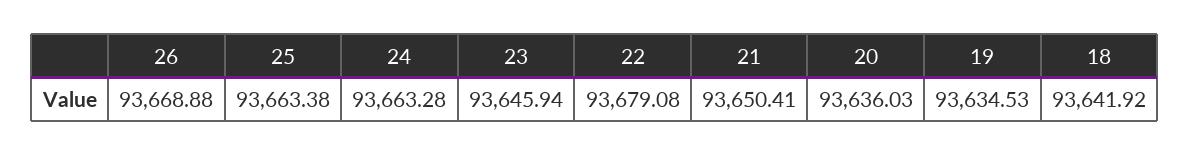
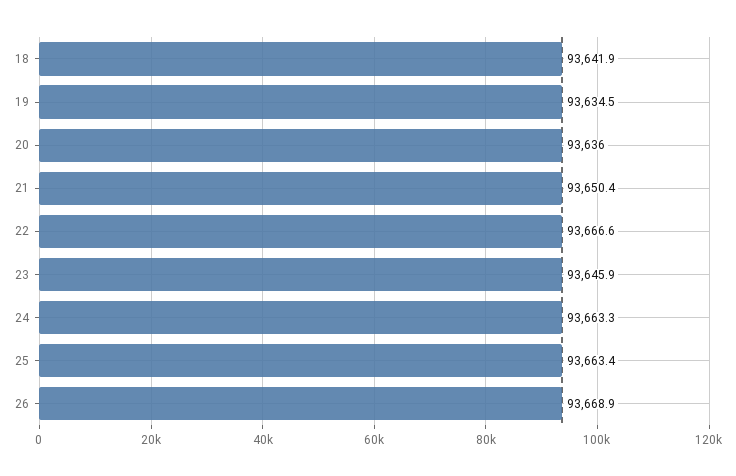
  {
    "26": 93668.88,
    "25": 93663.38,
    "24": 93663.28,
    "23": 93645.94,
-   "22": 93679.08,
+   "22": 93666.6,
    "21": 93650.41,
    "20": 93636.03,
    "19": 93634.53,
    "18": 93641.92
  }

